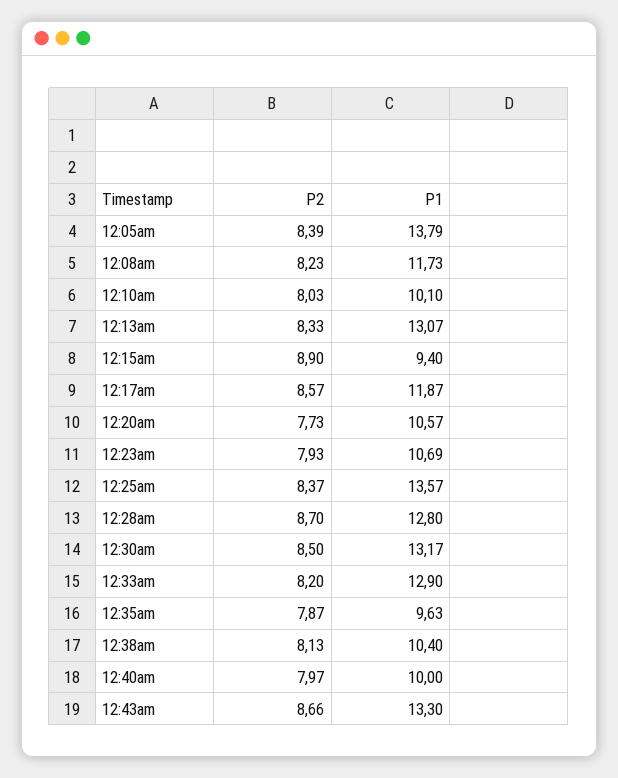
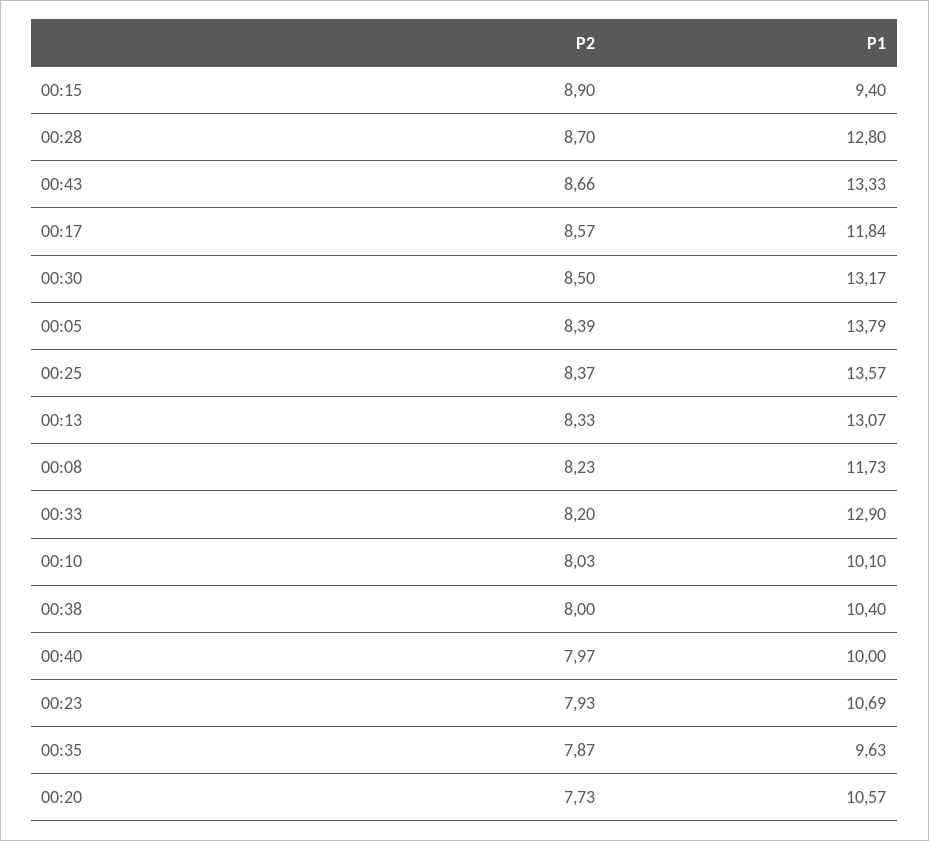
  {
    "P2": {
      "12:05am": 8.39,
      "12:08am": 8.23,
      "12:10am": 8.03,
      "12:13am": 8.33,
      "12:15am": 8.9,
      "12:17am": 8.57,
      "12:20am": 7.73,
      "12:23am": 7.93,
      "12:25am": 8.37,
      "12:28am": 8.7,
      "12:30am": 8.5,
      "12:33am": 8.2,
      "12:35am": 7.87,
-     "12:38am": 8.13,
+     "12:38am": 8,
      "12:40am": 7.97,
      "12:43am": 8.66
    },
    "P1": {
      "12:05am": 13.79,
      "12:08am": 11.73,
      "12:10am": 10.1,
      "12:13am": 13.07,
      "12:15am": 9.4,
-     "12:17am": 11.87,
+     "12:17am": 11.84,
      "12:20am": 10.57,
      "12:23am": 10.69,
      "12:25am": 13.57,
      "12:28am": 12.8,
      "12:30am": 13.17,
      "12:33am": 12.9,
      "12:35am": 9.63,
      "12:38am": 10.4,
      "12:40am": 10,
-     "12:43am": 13.3
+     "12:43am": 13.33
    }
  }

